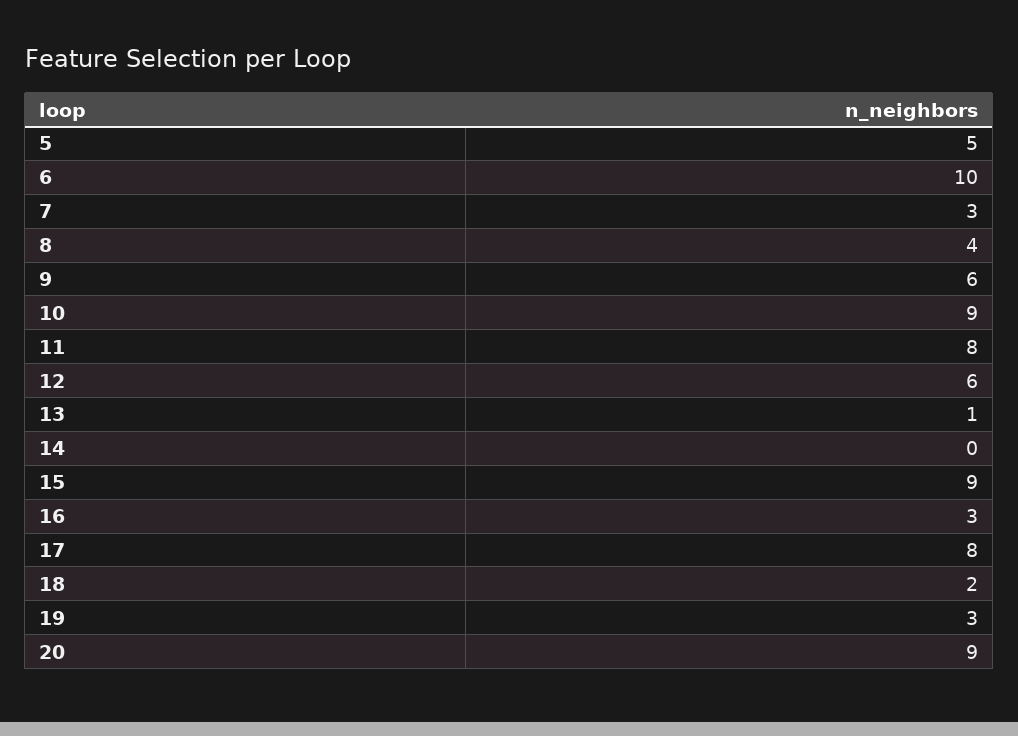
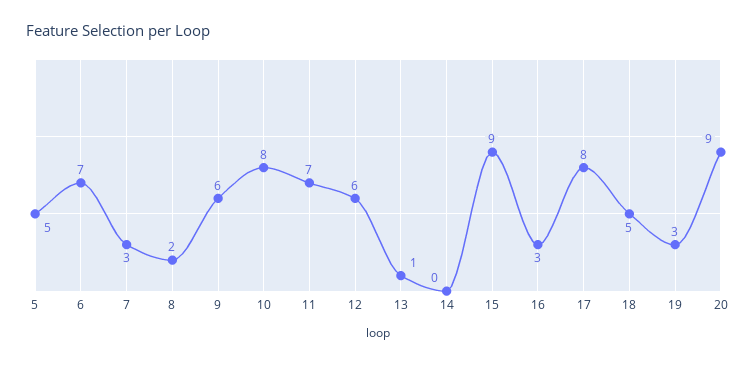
  {
    "5": 5,
-   "6": 10,
+   "6": 7,
    "7": 3,
-   "8": 4,
+   "8": 2,
    "9": 6,
-   "10": 9,
+   "10": 8,
-   "11": 8,
+   "11": 7,
    "12": 6,
    "13": 1,
    "14": 0,
    "15": 9,
    "16": 3,
    "17": 8,
-   "18": 2,
+   "18": 5,
    "19": 3,
    "20": 9
  }

